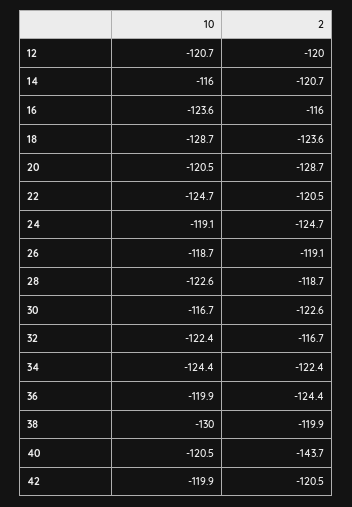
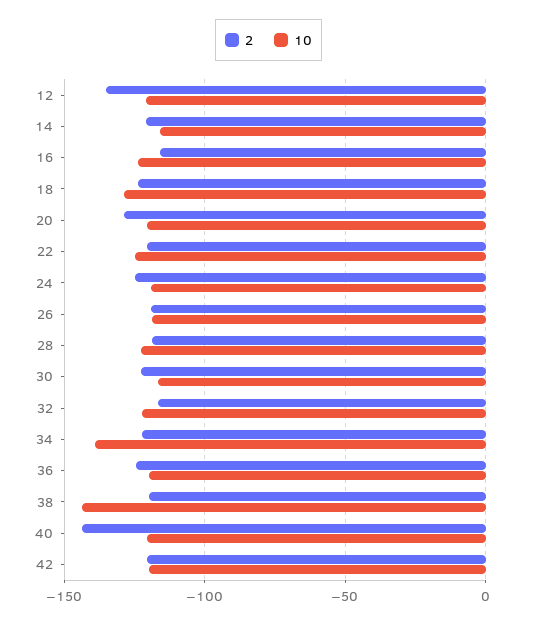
  {
    "10": {
      "12": -120.7,
      "14": -116,
      "16": -123.6,
      "18": -128.7,
      "20": -120.5,
      "22": -124.7,
      "24": -119.1,
      "26": -118.7,
      "28": -122.6,
      "30": -116.7,
      "32": -122.4,
-     "34": -124.4,
+     "34": -140,
      "36": -119.9,
-     "38": -130,
+     "38": -145,
      "40": -120.5,
      "42": -119.9
    },
    "2": {
-     "12": -120,
+     "12": -135,
      "14": -120.7,
      "16": -116,
      "18": -123.6,
      "20": -128.7,
      "22": -120.5,
      "24": -124.7,
      "26": -119.1,
      "28": -118.7,
      "30": -122.6,
      "32": -116.7,
      "34": -122.4,
      "36": -124.4,
      "38": -119.9,
      "40": -143.7,
      "42": -120.5
    }
  }

